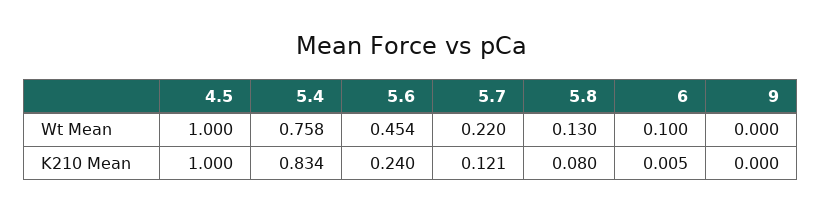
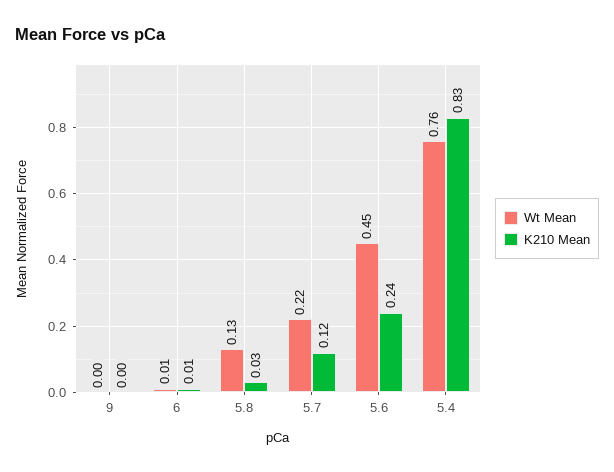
  {
    "Wt Mean": {
-     "4.5": 1,
      "5.4": 0.758,
      "5.6": 0.454,
      "5.7": 0.22,
      "5.8": 0.13,
-     "6": 0.1,
+     "6": 0.01,
      "9": 0
    },
    "K210 Mean": {
-     "4.5": 1,
      "5.4": 0.834,
      "5.6": 0.24,
      "5.7": 0.121,
-     "5.8": 0.08,
+     "5.8": 0.03,
      "6": 0.005,
      "9": 0
    }
  }

